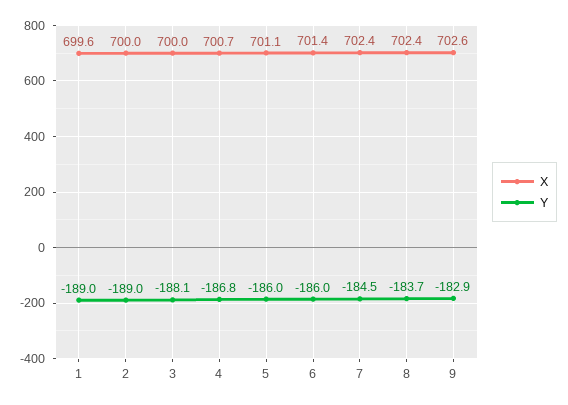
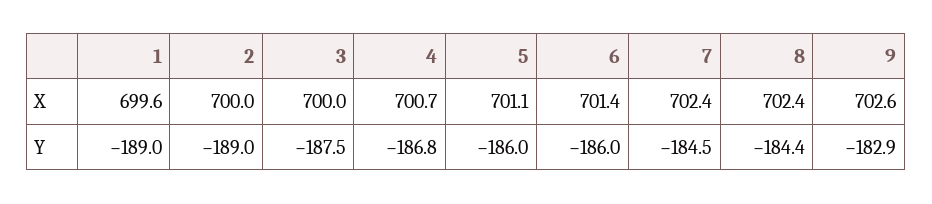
  {
    "X": {
      "1": 699.6,
      "2": 700,
      "3": 700,
      "4": 700.7,
      "5": 701.1,
      "6": 701.4,
      "7": 702.4,
      "8": 702.4,
      "9": 702.6
    },
    "Y": {
      "1": -189,
      "2": -189,
-     "3": -188.1,
+     "3": -187.5,
      "4": -186.8,
      "5": -186,
      "6": -186,
      "7": -184.5,
-     "8": -183.7,
+     "8": -184.4,
      "9": -182.9
    }
  }

